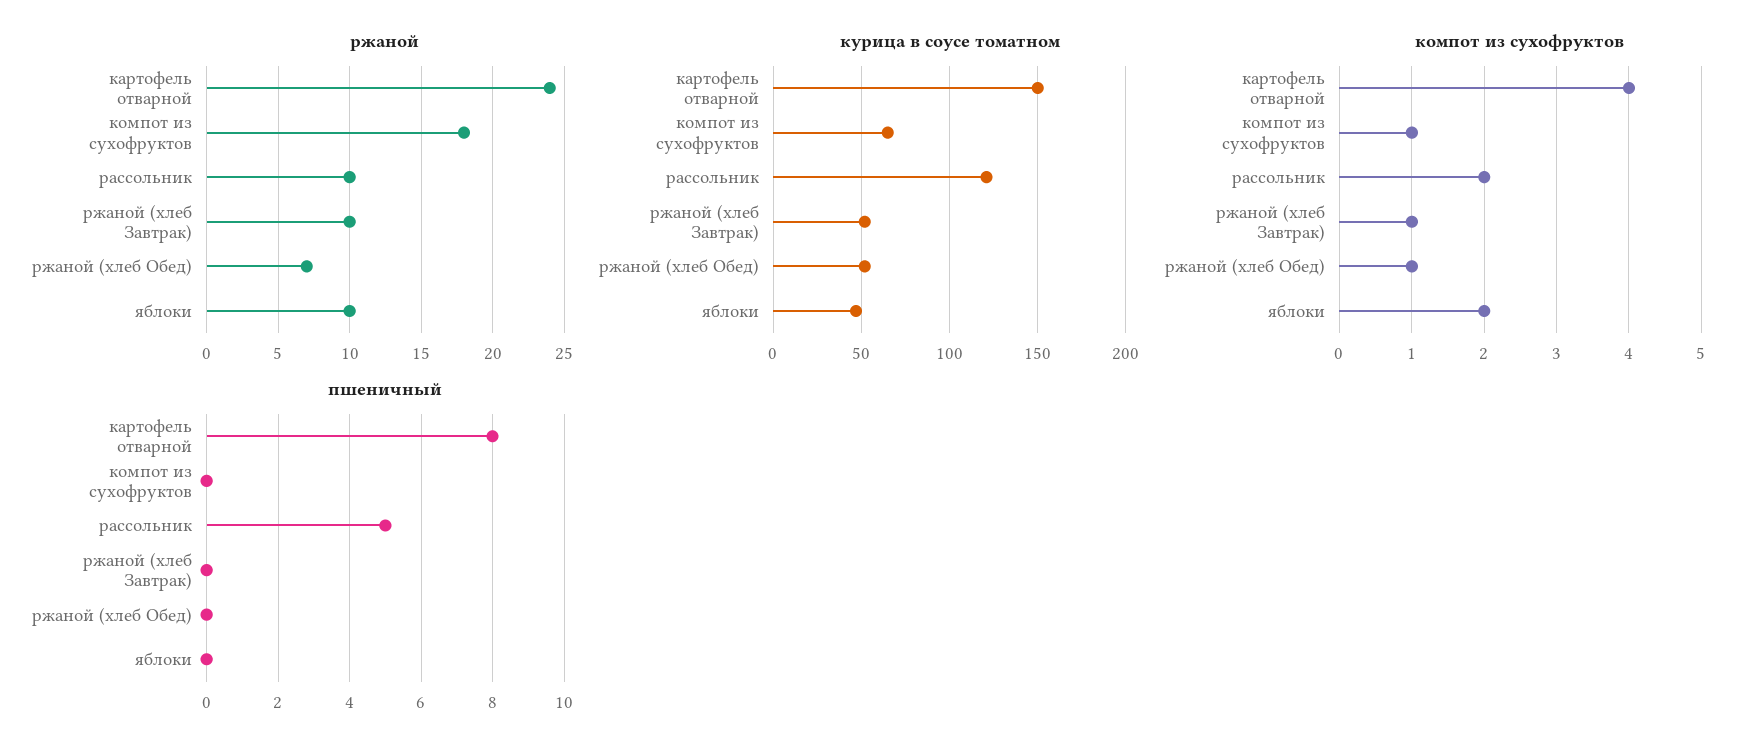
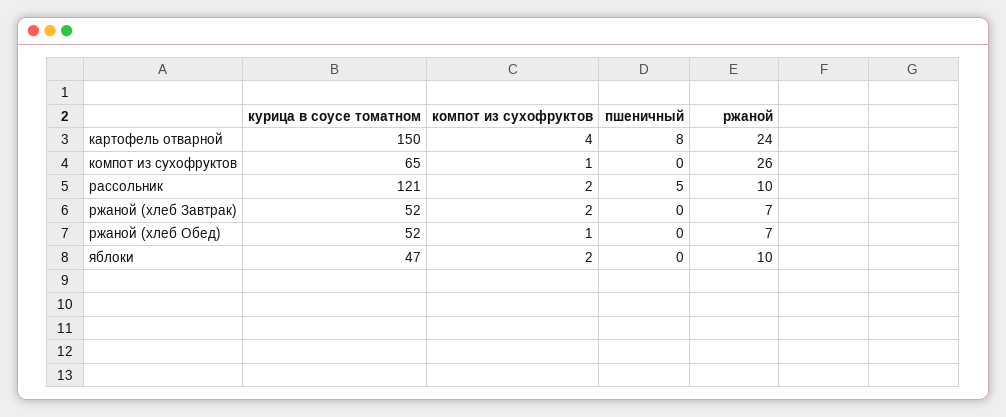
  {
    "ржаной": {
      "картофель отварной": 24,
-     "компот из сухофруктов": 18,
+     "компот из сухофруктов": 26,
      "рассольник": 10,
-     "ржаной (хлеб Завтрак)": 10,
+     "ржаной (хлеб Завтрак)": 7,
      "ржаной (хлеб Обед)": 7,
      "яблоки": 10
    },
    "курица в соусе томатном": {
      "картофель отварной": 150,
      "компот из сухофруктов": 65,
      "рассольник": 121,
      "ржаной (хлеб Завтрак)": 52,
      "ржаной (хлеб Обед)": 52,
      "яблоки": 47
    },
    "компот из сухофруктов": {
      "картофель отварной": 4,
      "компот из сухофруктов": 1,
      "рассольник": 2,
-     "ржаной (хлеб Завтрак)": 1,
+     "ржаной (хлеб Завтрак)": 2,
      "ржаной (хлеб Обед)": 1,
      "яблоки": 2
    },
    "пшеничный": {
      "картофель отварной": 8,
      "компот из сухофруктов": 0,
      "рассольник": 5,
      "ржаной (хлеб Завтрак)": 0,
      "ржаной (хлеб Обед)": 0,
      "яблоки": 0
    }
  }

